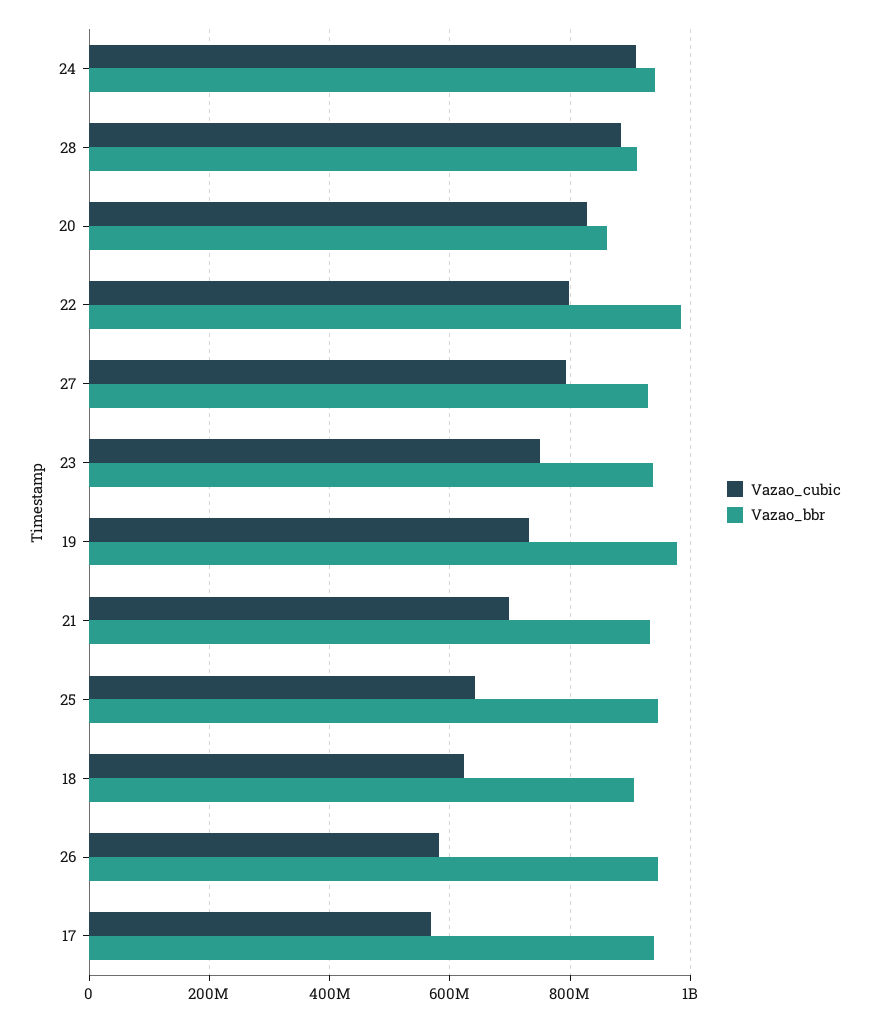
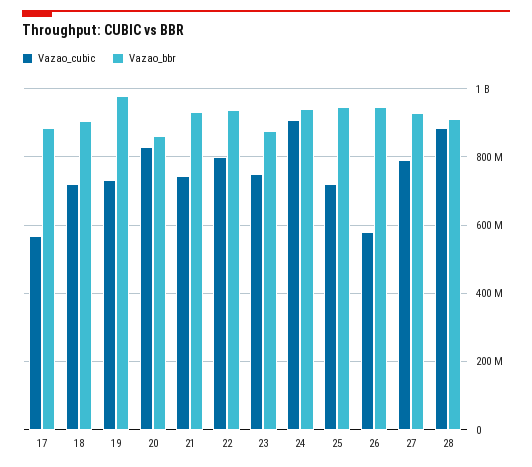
  {
    "Vazao_cubic": {
      "24": 900000000,
      "28": 880000000,
      "20": 820000000,
      "22": 800000000,
      "27": 800000000,
      "23": 740000000,
      "19": 740000000,
-     "21": 700000000,
+     "21": 740000000,
-     "25": 640000000,
+     "25": 720000000,
-     "18": 620000000,
+     "18": 720000000,
      "26": 580000000,
      "17": 560000000
    },
    "Vazao_bbr": {
      "24": 940000000,
      "28": 920000000,
      "20": 860000000,
-     "22": 980000000,
+     "22": 940000000,
      "27": 920000000,
-     "23": 940000000,
+     "23": 880000000,
      "19": 980000000,
      "21": 940000000,
      "25": 940000000,
      "18": 900000000,
      "26": 940000000,
-     "17": 940000000
+     "17": 880000000
    }
  }

